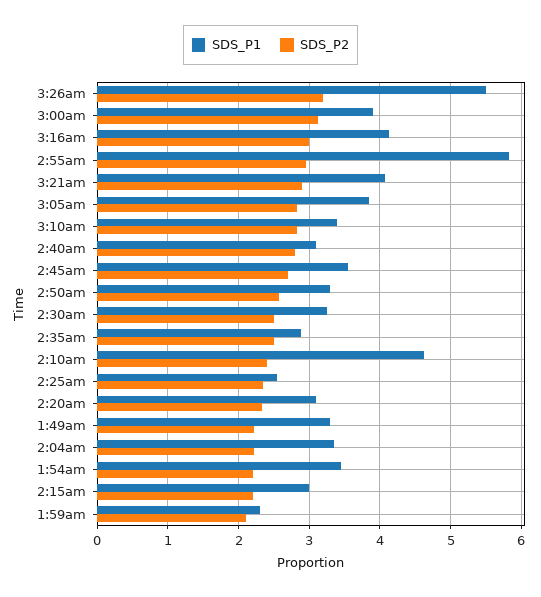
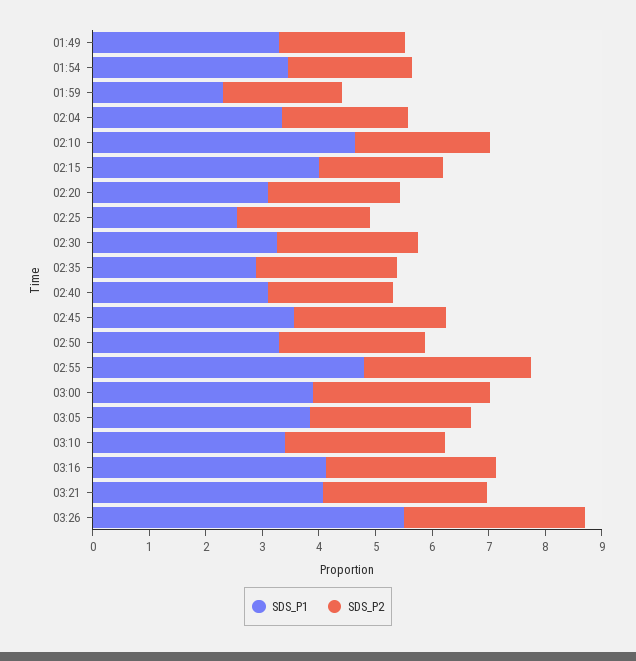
  {
    "SDS_P1": {
      "3:26am": 5.5,
      "3:00am": 3.9,
      "3:16am": 4.1,
-     "2:55am": 5.8,
+     "2:55am": 4.8,
      "3:21am": 4.1,
      "3:05am": 3.9,
      "3:10am": 3.4,
      "2:40am": 3.1,
      "2:45am": 3.6,
      "2:50am": 3.3,
      "2:30am": 3.3,
      "2:35am": 2.9,
      "2:10am": 4.6,
      "2:25am": 2.6,
      "2:20am": 3.1,
      "1:49am": 3.3,
      "2:04am": 3.4,
      "1:54am": 3.5,
-     "2:15am": 3,
+     "2:15am": 4,
      "1:59am": 2.3
    },
    "SDS_P2": {
      "3:26am": 3.2,
      "3:00am": 3.1,
      "3:16am": 3,
      "2:55am": 3,
      "3:21am": 2.9,
      "3:05am": 2.8,
      "3:10am": 2.8,
-     "2:40am": 2.8,
+     "2:40am": 2.2,
      "2:45am": 2.7,
      "2:50am": 2.6,
      "2:30am": 2.5,
      "2:35am": 2.5,
      "2:10am": 2.4,
      "2:25am": 2.4,
      "2:20am": 2.3,
      "1:49am": 2.2,
      "2:04am": 2.2,
      "1:54am": 2.2,
      "2:15am": 2.2,
      "1:59am": 2.1
    }
  }

